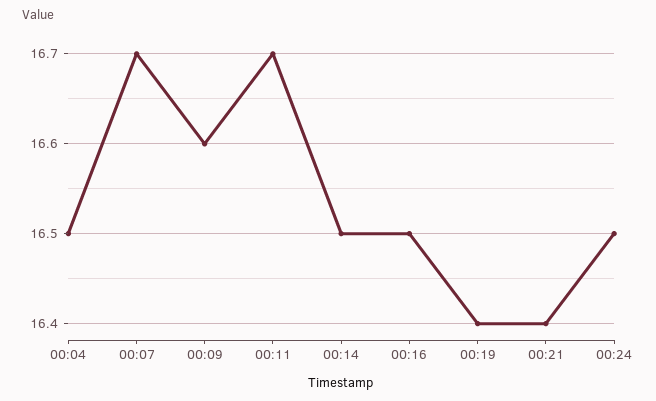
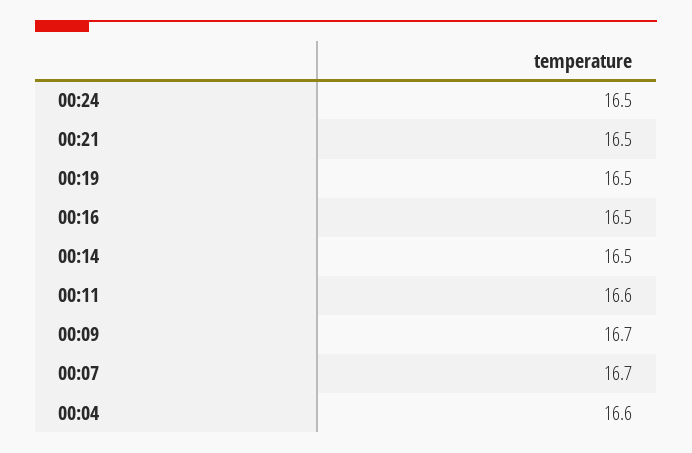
  {
-   "00:04": 16.5,
+   "00:04": 16.6,
    "00:07": 16.7,
-   "00:09": 16.6,
+   "00:09": 16.7,
-   "00:11": 16.7,
+   "00:11": 16.6,
    "00:14": 16.5,
    "00:16": 16.5,
-   "00:19": 16.4,
+   "00:19": 16.5,
-   "00:21": 16.4,
+   "00:21": 16.5,
    "00:24": 16.5
  }

